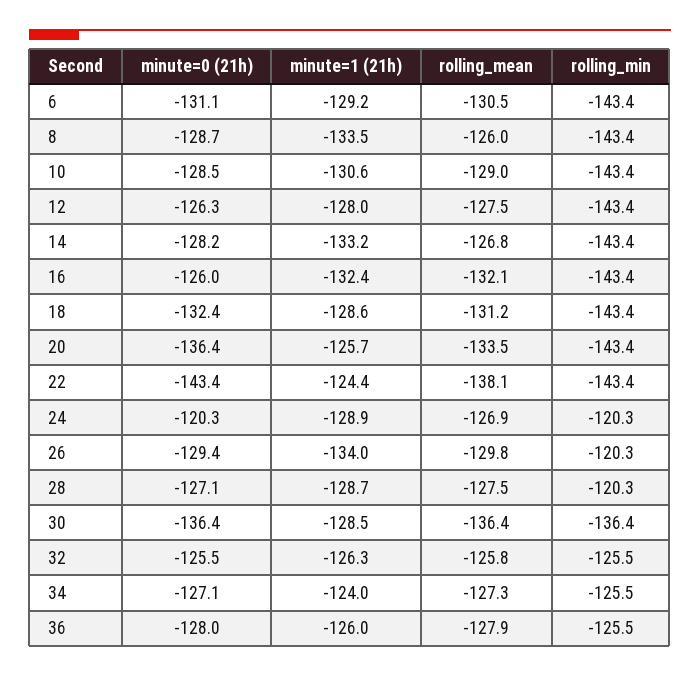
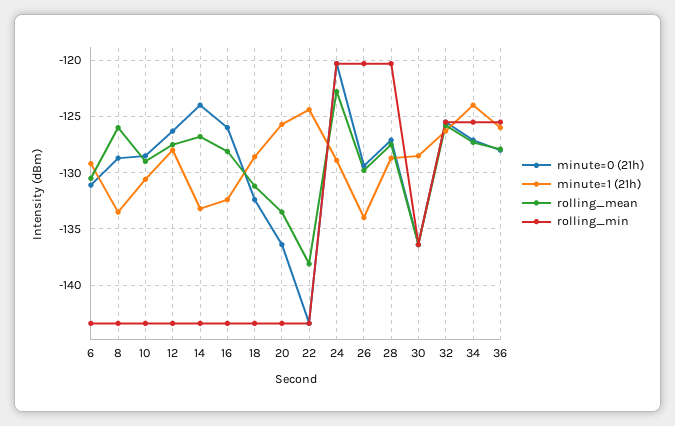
  {
    "minute=0 (21h)": {
      "6": -131.1,
      "8": -128.7,
      "10": -128.5,
      "12": -126.3,
-     "14": -128.2,
+     "14": -124,
      "16": -126,
      "18": -132.4,
      "20": -136.4,
      "22": -143.4,
      "24": -120.3,
      "26": -129.4,
      "28": -127.1,
      "30": -136.4,
      "32": -125.5,
      "34": -127.1,
      "36": -128
    },
    "minute=1 (21h)": {
      "6": -129.2,
      "8": -133.5,
      "10": -130.6,
      "12": -128,
      "14": -133.2,
      "16": -132.4,
      "18": -128.6,
      "20": -125.7,
      "22": -124.4,
      "24": -128.9,
      "26": -134,
      "28": -128.7,
      "30": -128.5,
      "32": -126.3,
      "34": -124,
      "36": -126
    },
    "rolling_mean": {
      "6": -130.5,
      "8": -126,
      "10": -129,
      "12": -127.5,
      "14": -126.8,
-     "16": -132.1,
+     "16": -128,
      "18": -131.2,
      "20": -133.5,
      "22": -138.1,
-     "24": -126.9,
+     "24": -123,
      "26": -129.8,
      "28": -127.5,
      "30": -136.4,
      "32": -125.8,
      "34": -127.3,
      "36": -127.9
    },
    "rolling_min": {
      "6": -143.4,
      "8": -143.4,
      "10": -143.4,
      "12": -143.4,
      "14": -143.4,
      "16": -143.4,
      "18": -143.4,
      "20": -143.4,
      "22": -143.4,
      "24": -120.3,
      "26": -120.3,
      "28": -120.3,
      "30": -136.4,
      "32": -125.5,
      "34": -125.5,
      "36": -125.5
    }
  }

